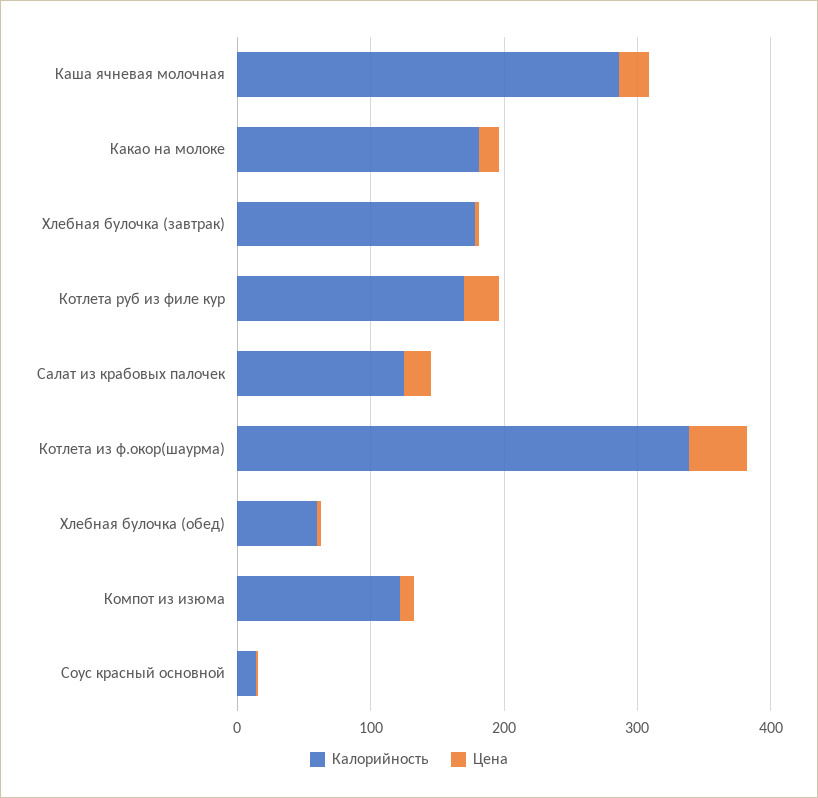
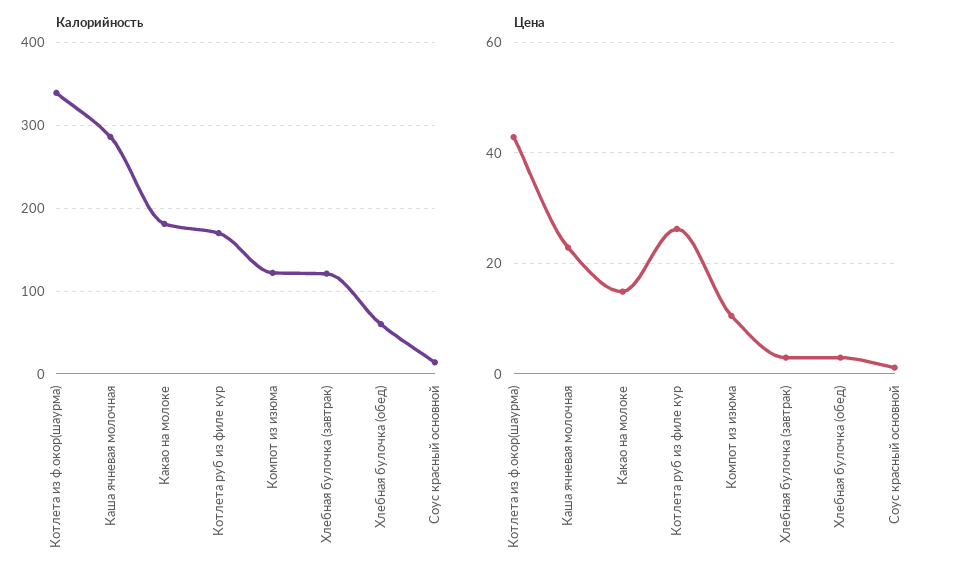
  {
    "Калорийность": {
      "Каша ячневая молочная": 290,
      "Какао на молоке": 180,
-     "Хлебная булочка (завтрак)": 180,
+     "Хлебная булочка (завтрак)": 120,
      "Котлета руб из филе кур": 170,
-     "Салат из крабовых палочек": 120,
      "Котлета из ф.окор(шаурма)": 340,
      "Хлебная булочка (обед)": 60,
      "Компот из изюма": 120,
      "Соус красный основной": 10
    },
    "Цена": {
      "Каша ячневая молочная": 22,
      "Какао на молоке": 14,
      "Хлебная булочка (завтрак)": 2,
      "Котлета руб из филе кур": 26,
-     "Салат из крабовых палочек": 20,
      "Котлета из ф.окор(шаурма)": 42,
      "Хлебная булочка (обед)": 2,
      "Компот из изюма": 10,
      "Соус красный основной": 2
    }
  }

